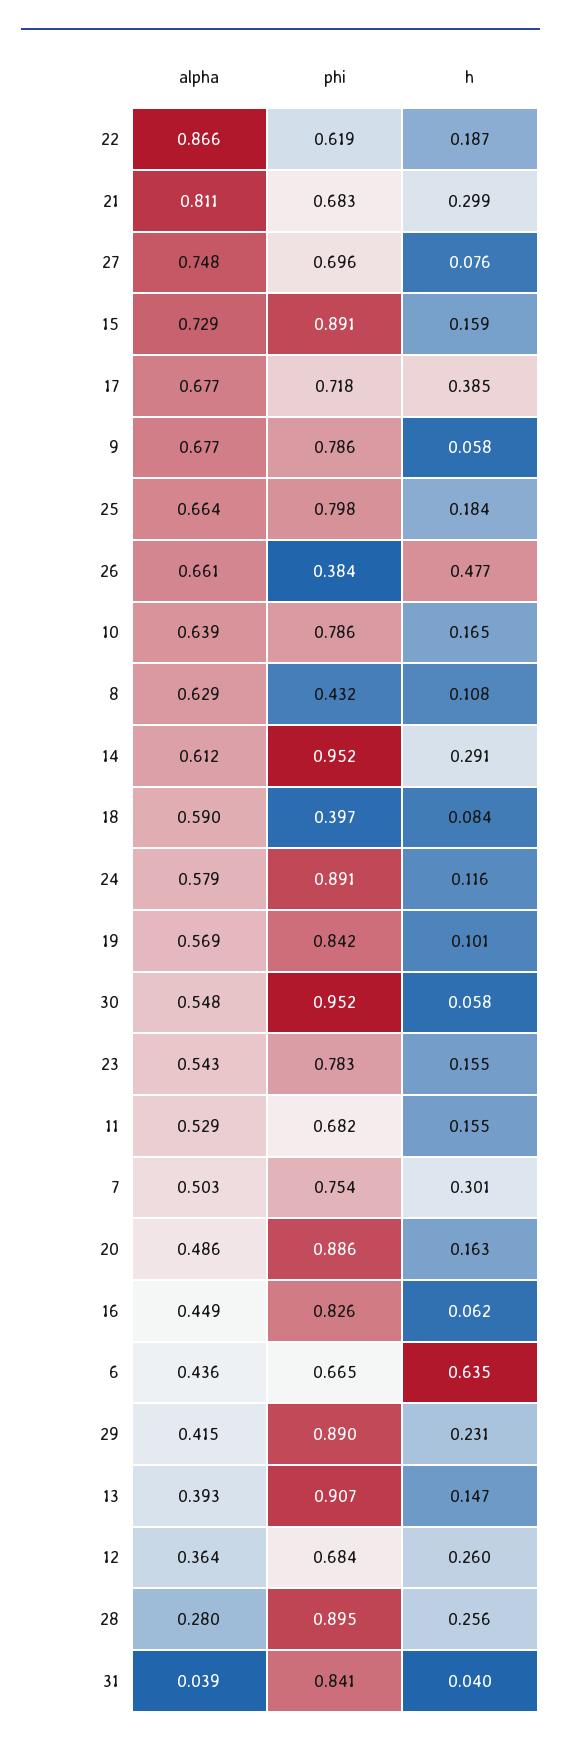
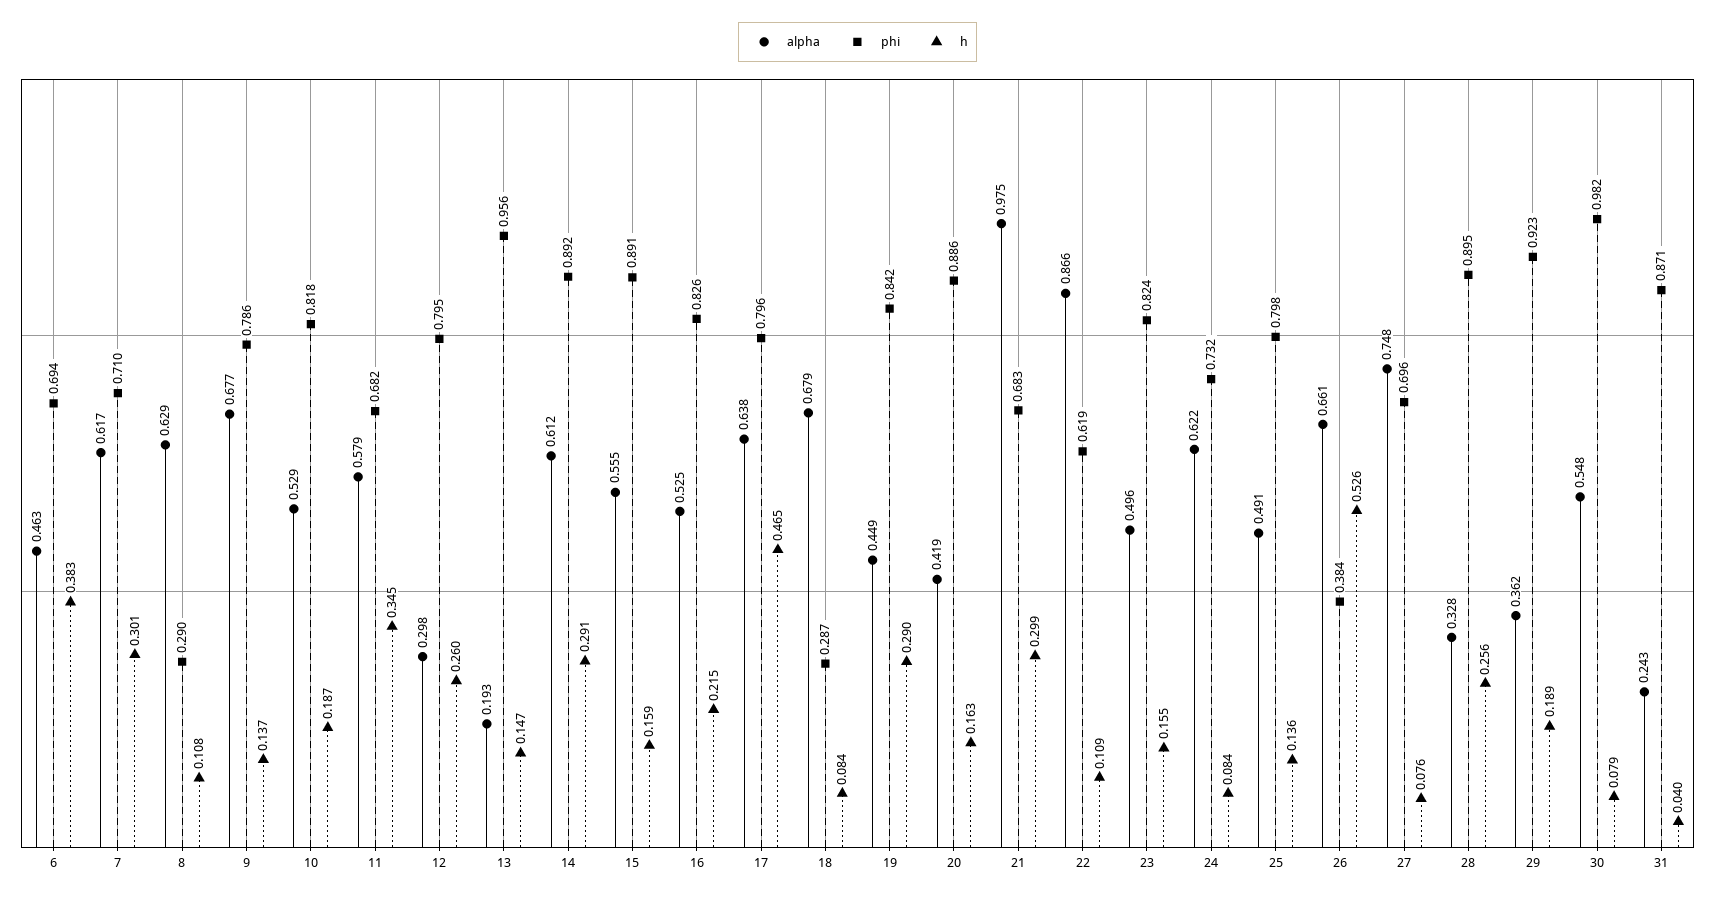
  {
    "alpha": {
      "22": 0.866,
-     "21": 0.811,
+     "21": 0.975,
      "27": 0.748,
-     "15": 0.729,
+     "15": 0.555,
-     "17": 0.677,
+     "17": 0.638,
      "9": 0.677,
-     "25": 0.664,
+     "25": 0.491,
      "26": 0.661,
-     "10": 0.639,
+     "10": 0.529,
      "8": 0.629,
      "14": 0.612,
-     "18": 0.59,
+     "18": 0.679,
-     "24": 0.579,
+     "24": 0.622,
-     "19": 0.569,
+     "19": 0.449,
      "30": 0.548,
-     "23": 0.543,
+     "23": 0.496,
-     "11": 0.529,
+     "11": 0.579,
-     "7": 0.503,
+     "7": 0.617,
-     "20": 0.486,
+     "20": 0.419,
-     "16": 0.449,
+     "16": 0.525,
-     "6": 0.436,
+     "6": 0.463,
-     "29": 0.415,
+     "29": 0.362,
-     "13": 0.393,
+     "13": 0.193,
-     "12": 0.364,
+     "12": 0.298,
-     "28": 0.28,
+     "28": 0.328,
-     "31": 0.039
+     "31": 0.243
    },
    "phi": {
      "22": 0.619,
      "21": 0.683,
      "27": 0.696,
      "15": 0.891,
-     "17": 0.718,
+     "17": 0.796,
      "9": 0.786,
      "25": 0.798,
      "26": 0.384,
-     "10": 0.786,
+     "10": 0.818,
-     "8": 0.432,
+     "8": 0.29,
-     "14": 0.952,
+     "14": 0.892,
-     "18": 0.397,
+     "18": 0.287,
-     "24": 0.891,
+     "24": 0.732,
      "19": 0.842,
-     "30": 0.952,
+     "30": 0.982,
-     "23": 0.783,
+     "23": 0.824,
      "11": 0.682,
-     "7": 0.754,
+     "7": 0.71,
      "20": 0.886,
      "16": 0.826,
-     "6": 0.665,
+     "6": 0.694,
-     "29": 0.89,
+     "29": 0.923,
-     "13": 0.907,
+     "13": 0.956,
-     "12": 0.684,
+     "12": 0.795,
      "28": 0.895,
-     "31": 0.841
+     "31": 0.871
    },
    "h": {
-     "22": 0.187,
+     "22": 0.109,
      "21": 0.299,
      "27": 0.076,
      "15": 0.159,
-     "17": 0.385,
+     "17": 0.465,
-     "9": 0.058,
+     "9": 0.137,
-     "25": 0.184,
+     "25": 0.136,
-     "26": 0.477,
+     "26": 0.526,
-     "10": 0.165,
+     "10": 0.187,
      "8": 0.108,
      "14": 0.291,
      "18": 0.084,
-     "24": 0.116,
+     "24": 0.084,
-     "19": 0.101,
+     "19": 0.29,
-     "30": 0.058,
+     "30": 0.079,
      "23": 0.155,
-     "11": 0.155,
+     "11": 0.345,
      "7": 0.301,
      "20": 0.163,
-     "16": 0.062,
+     "16": 0.215,
-     "6": 0.635,
+     "6": 0.383,
-     "29": 0.231,
+     "29": 0.189,
      "13": 0.147,
      "12": 0.26,
      "28": 0.256,
      "31": 0.04
    }
  }

